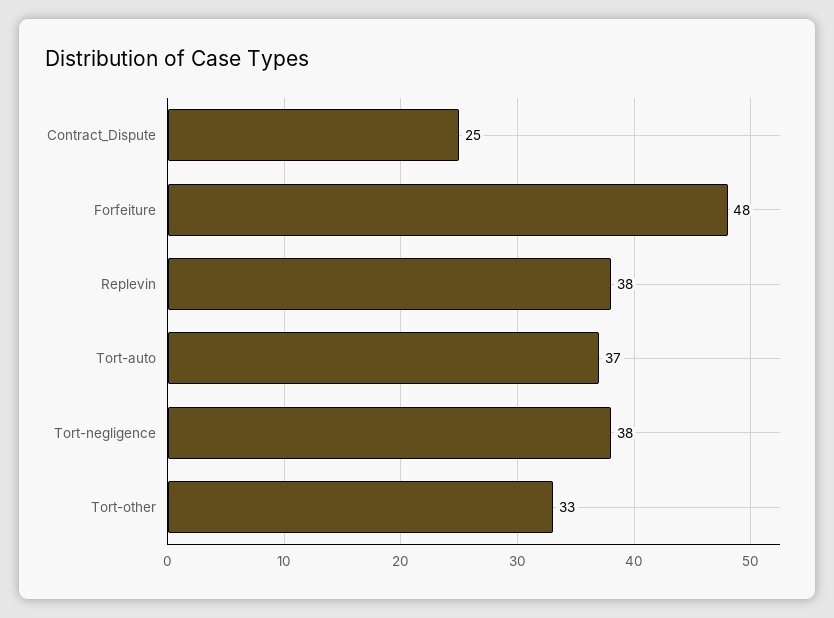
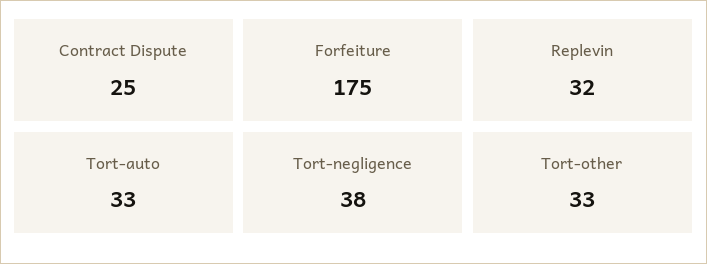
  {
    "Contract_Dispute": 25,
-   "Forfeiture": 48,
+   "Forfeiture": 175,
-   "Replevin": 38,
+   "Replevin": 32,
-   "Tort-auto": 37,
+   "Tort-auto": 33,
    "Tort-negligence": 38,
    "Tort-other": 33
  }

